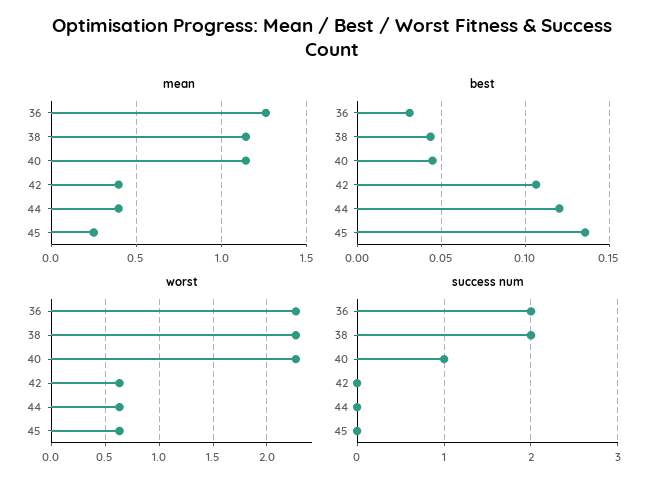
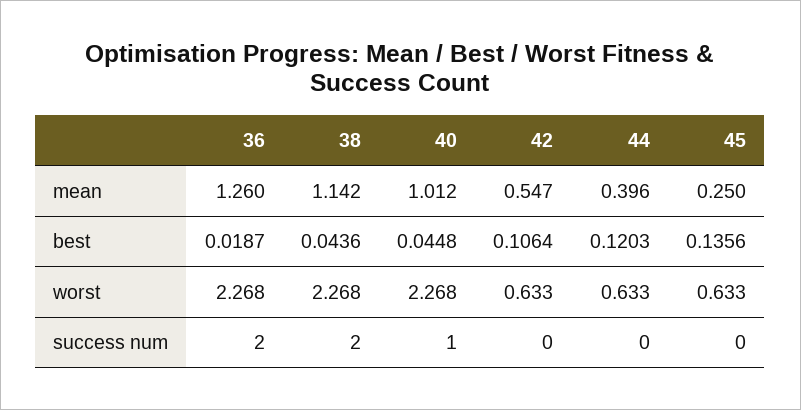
  {
    "mean": {
      "36": 1.26,
      "38": 1.142,
-     "40": 1.15,
+     "40": 1.012,
-     "42": 0.4,
+     "42": 0.547,
      "44": 0.396,
      "45": 0.25
    },
    "best": {
-     "36": 0.03,
+     "36": 0.0187,
      "38": 0.0436,
      "40": 0.0448,
      "42": 0.1064,
      "44": 0.1203,
      "45": 0.1356
    },
    "worst": {
      "36": 2.268,
      "38": 2.268,
      "40": 2.268,
      "42": 0.633,
      "44": 0.633,
      "45": 0.633
    },
    "success num": {
      "36": 2,
      "38": 2,
      "40": 1,
      "42": 0,
      "44": 0,
      "45": 0
    }
  }

